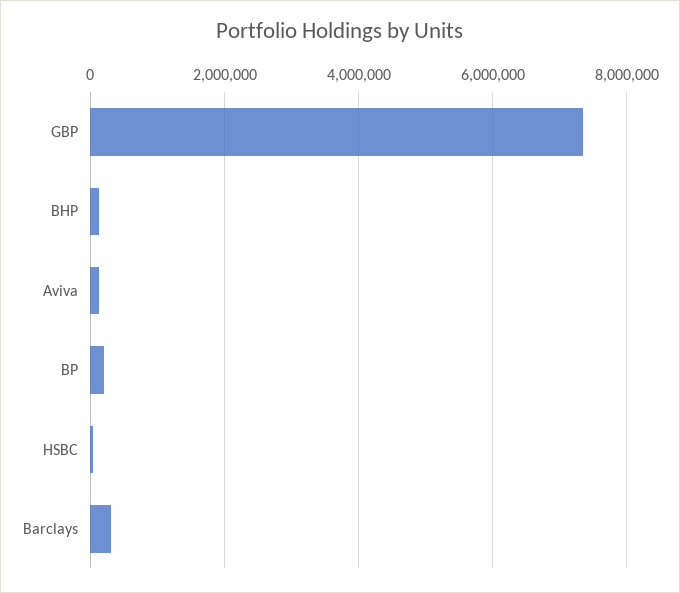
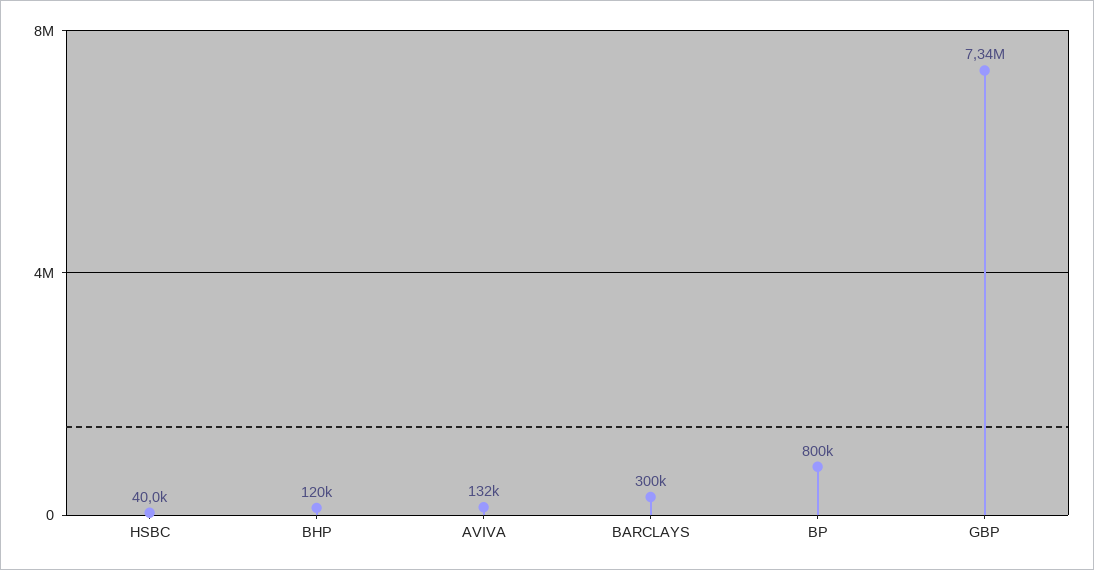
  {
    "GBP": 7340000,
    "BHP": 120000,
    "Aviva": 132000,
-   "BP": 200000,
+   "BP": 800000,
    "HSBC": 40000,
    "Barclays": 300000
  }

